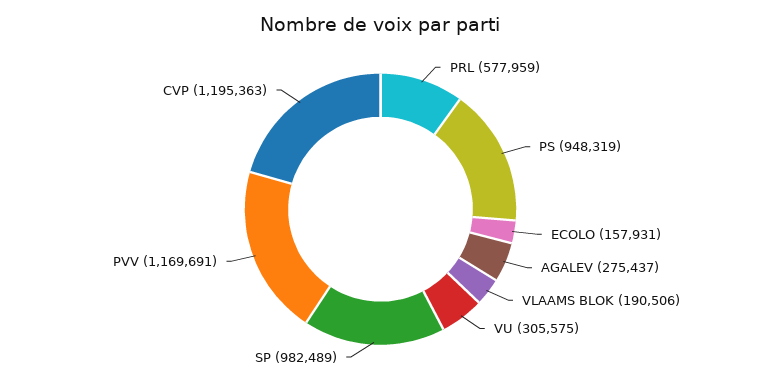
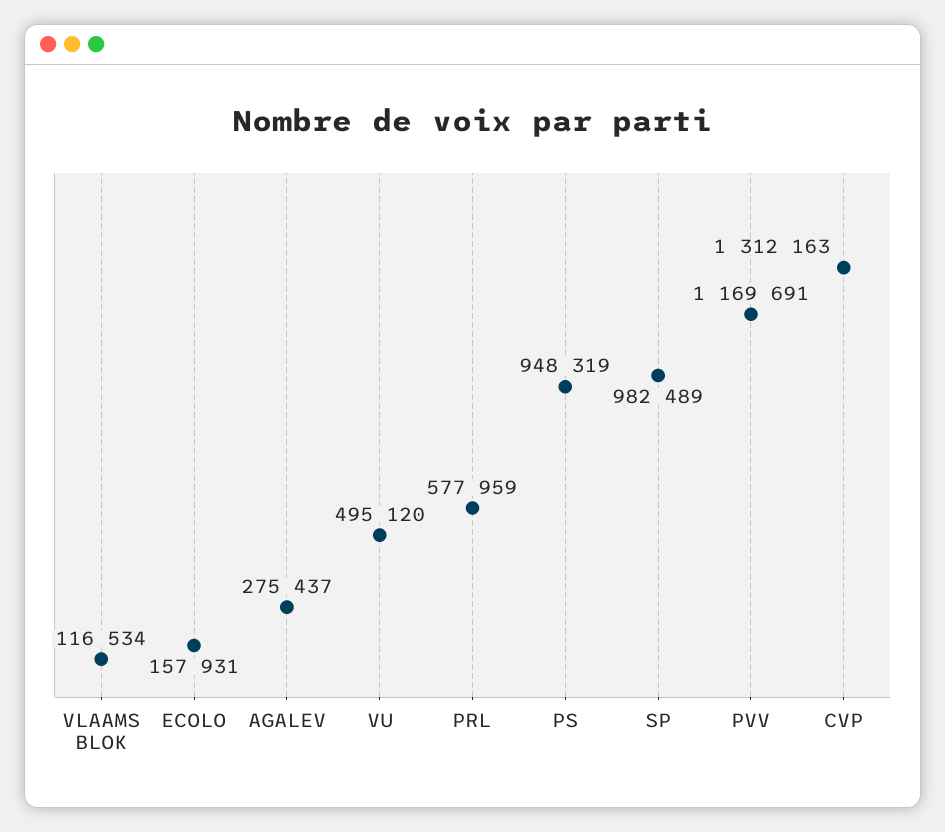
  {
    "PRL": 577959,
    "PS": 948319,
    "ECOLO": 157931,
    "AGALEV": 275437,
-   "VLAAMS BLOK": 190506,
+   "VLAAMS BLOK": 116534,
-   "VU": 305575,
+   "VU": 495120,
    "SP": 982489,
    "PVV": 1169691,
-   "CVP": 1195363
+   "CVP": 1312163
  }

